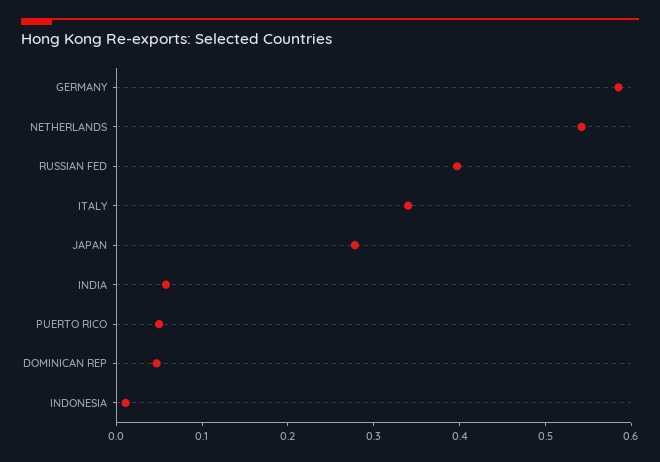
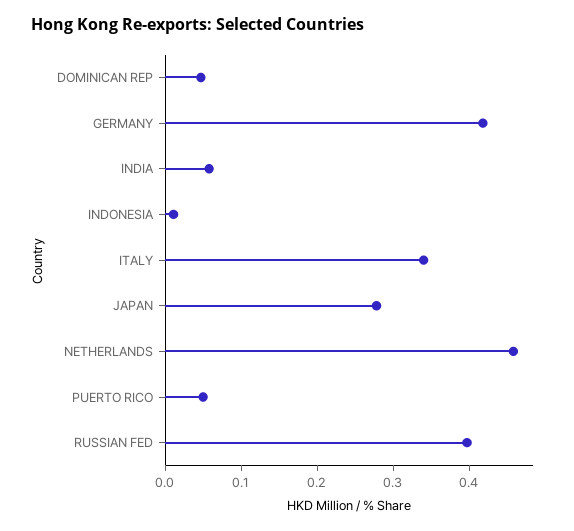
  {
-   "GERMANY": 0.58,
+   "GERMANY": 0.42,
-   "NETHERLANDS": 0.54,
+   "NETHERLANDS": 0.46,
    "RUSSIAN FED": 0.4,
    "ITALY": 0.34,
    "JAPAN": 0.28,
    "INDIA": 0.06,
    "PUERTO RICO": 0.06,
    "DOMINICAN REP": 0.04,
    "INDONESIA": 0.02
  }

